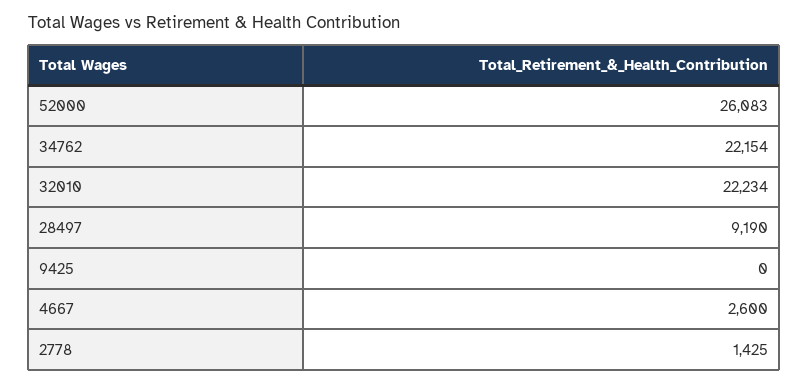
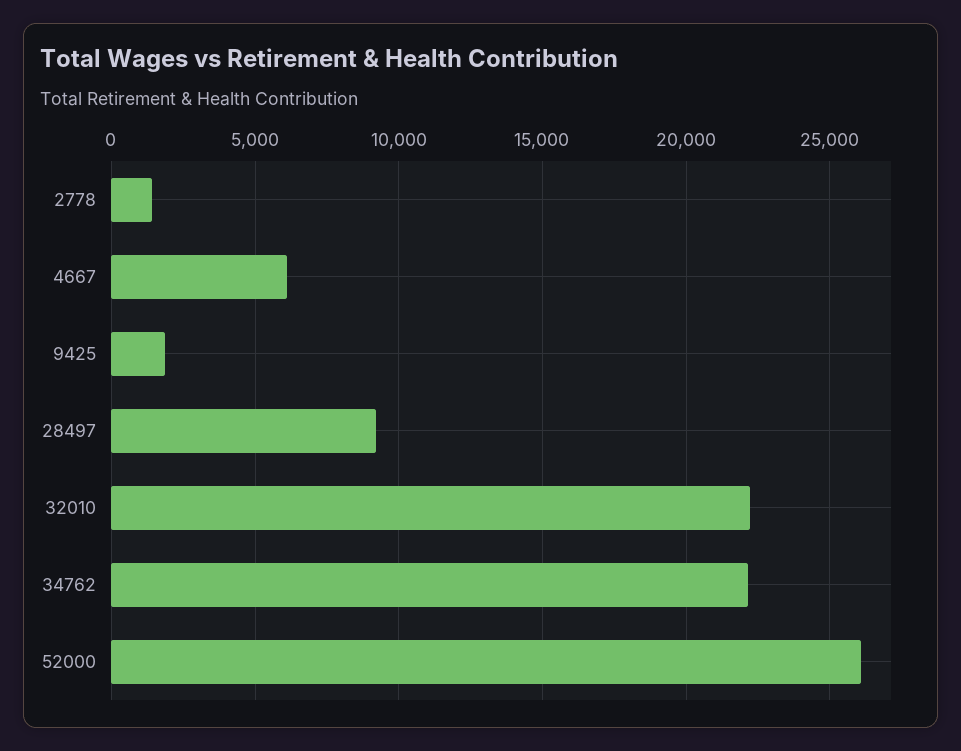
  {
    "52000": 26083,
    "34762": 22154,
    "32010": 22234,
    "28497": 9190,
-   "9425": 0,
+   "9425": 2000,
-   "4667": 2600,
+   "4667": 6000,
    "2778": 1425
  }

